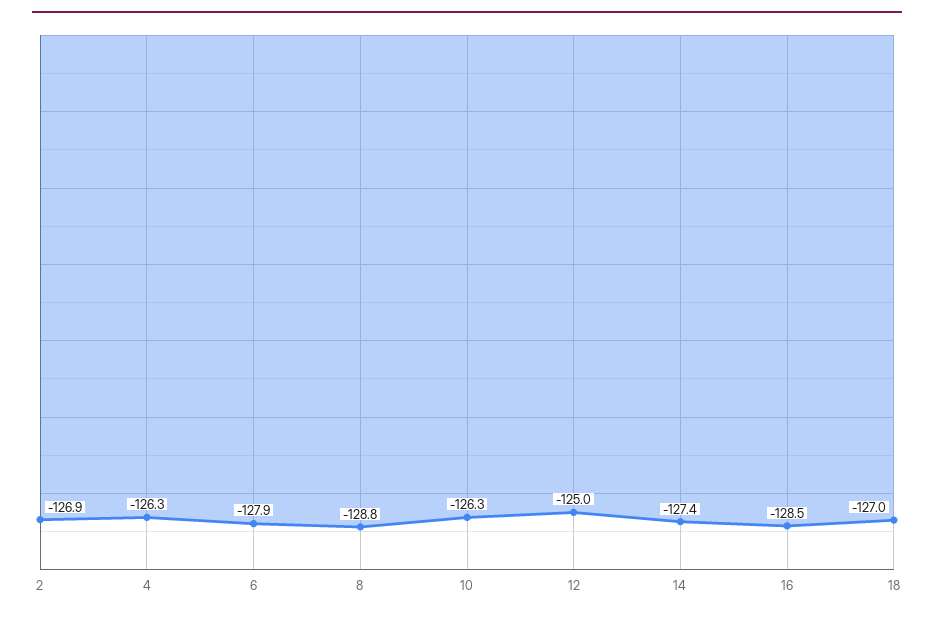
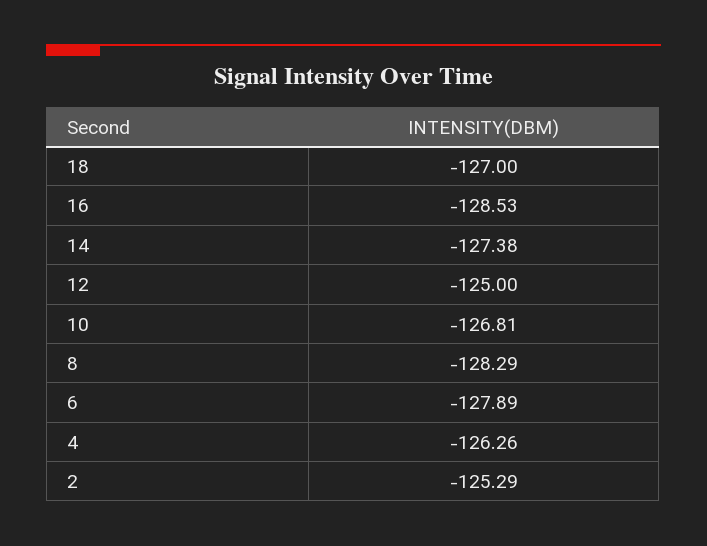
  {
-   "2": -126.9,
+   "2": -125.29,
    "4": -126.26,
    "6": -127.89,
-   "8": -128.8,
+   "8": -128.29,
-   "10": -126.3,
+   "10": -126.81,
    "12": -125,
    "14": -127.38,
    "16": -128.53,
    "18": -127
  }

